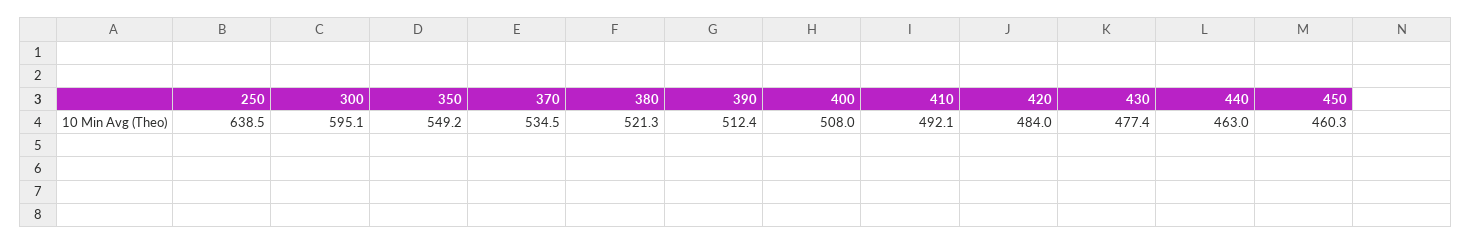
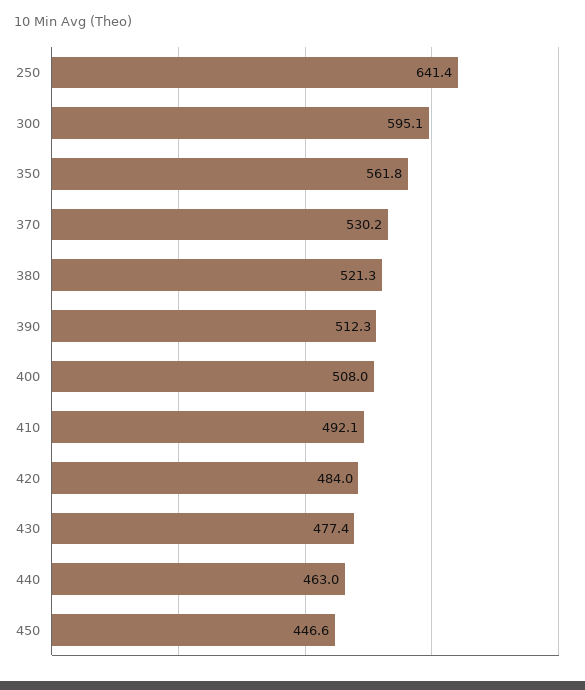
  {
-   "250": 638.5,
+   "250": 641.4,
    "300": 595.1,
-   "350": 549.2,
+   "350": 561.8,
-   "370": 534.5,
+   "370": 530.2,
    "380": 521.3,
-   "390": 512.4,
+   "390": 512.3,
    "400": 508,
    "410": 492.1,
    "420": 484,
    "430": 477.4,
    "440": 463,
-   "450": 460.3
+   "450": 446.6
  }

